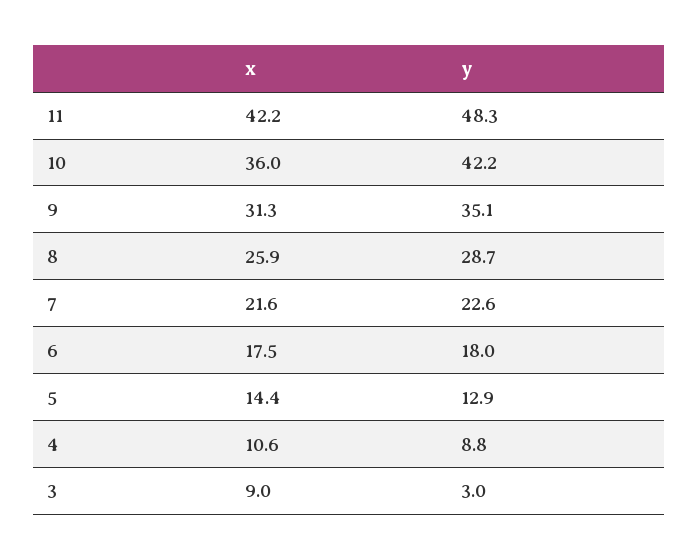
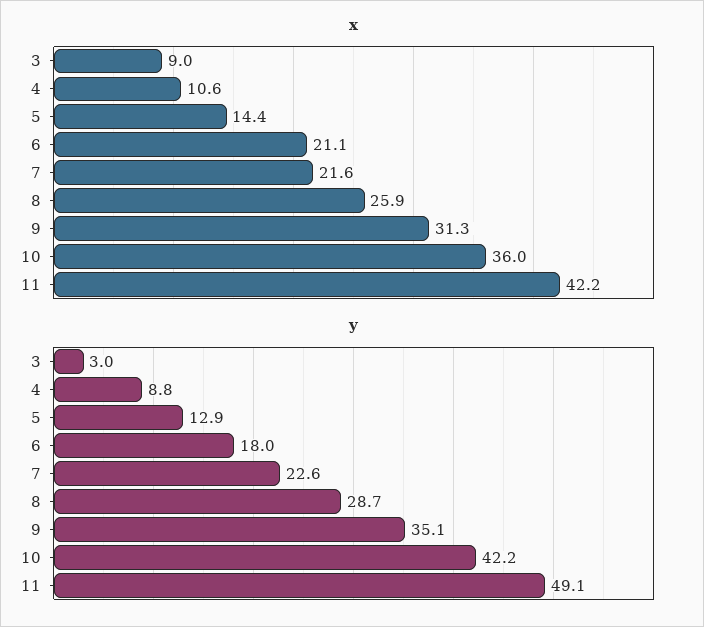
  {
    "x": {
      "11": 42.2,
      "10": 36,
      "9": 31.3,
      "8": 25.9,
      "7": 21.6,
-     "6": 17.5,
+     "6": 21.1,
      "5": 14.4,
      "4": 10.6,
      "3": 9
    },
    "y": {
-     "11": 48.3,
+     "11": 49.1,
      "10": 42.2,
      "9": 35.1,
      "8": 28.7,
      "7": 22.6,
      "6": 18,
      "5": 12.9,
      "4": 8.8,
      "3": 3
    }
  }

